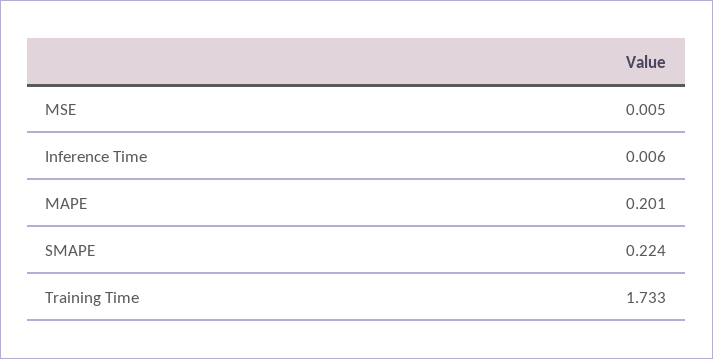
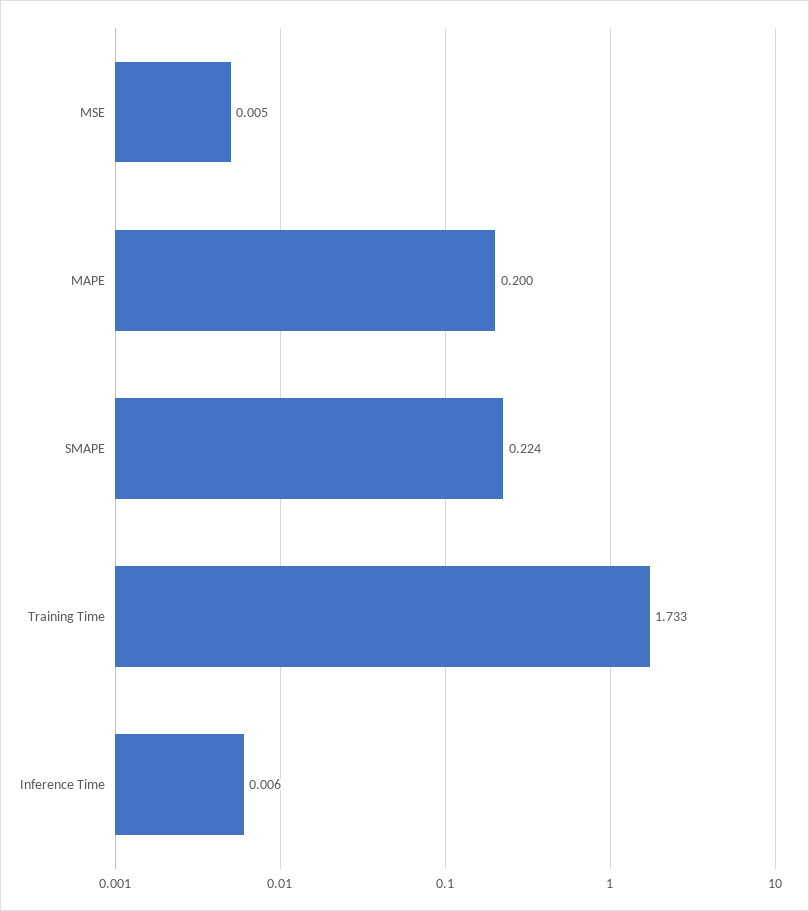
  {
    "MSE": 0.005,
    "Inference Time": 0.006,
-   "MAPE": 0.201,
+   "MAPE": 0.2,
    "SMAPE": 0.224,
    "Training Time": 1.733
  }

